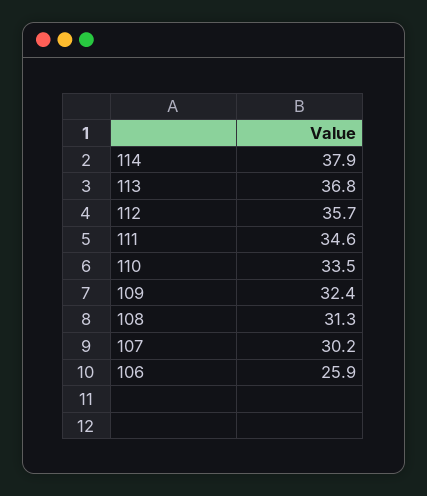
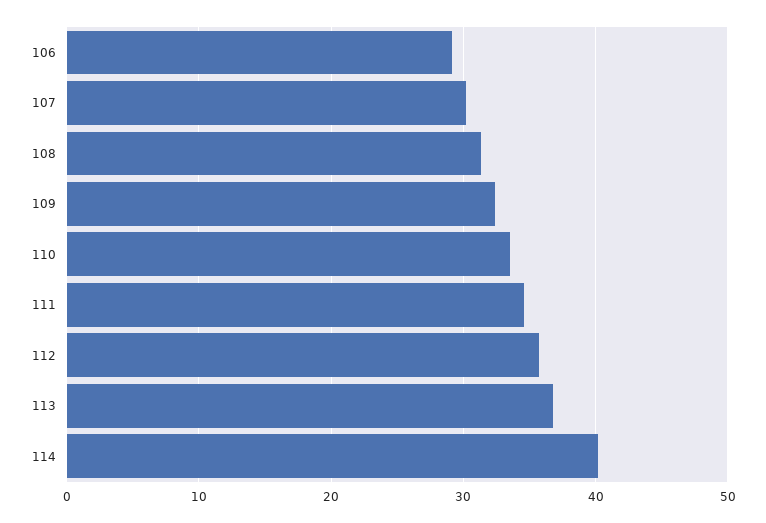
  {
-   "114": 37.9,
+   "114": 40,
    "113": 36.8,
    "112": 35.7,
    "111": 34.6,
    "110": 33.5,
    "109": 32.4,
    "108": 31.3,
    "107": 30.2,
-   "106": 25.9
+   "106": 29
  }

